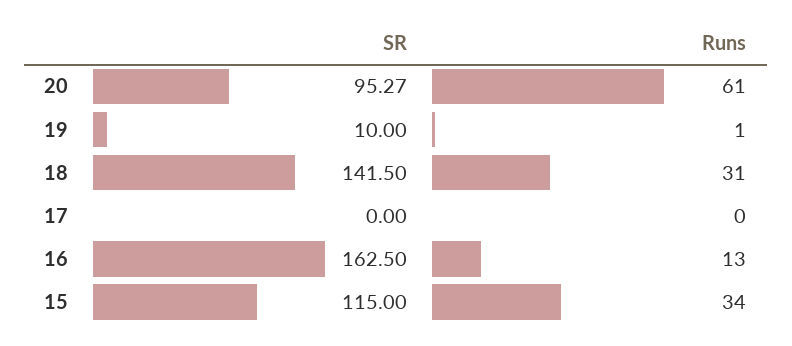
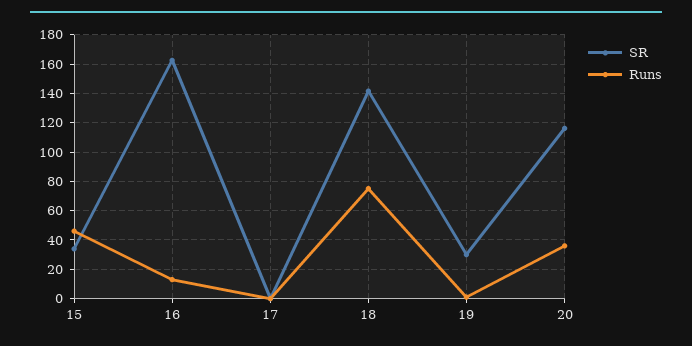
  {
    "SR": {
-     "20": 95.27,
+     "20": 115,
-     "19": 10,
+     "19": 30,
      "18": 141.5,
      "17": 0,
      "16": 162.5,
-     "15": 115
+     "15": 35
    },
    "Runs": {
-     "20": 61,
+     "20": 35,
      "19": 1,
-     "18": 31,
+     "18": 75,
      "17": 0,
      "16": 13,
-     "15": 34
+     "15": 45
    }
  }

